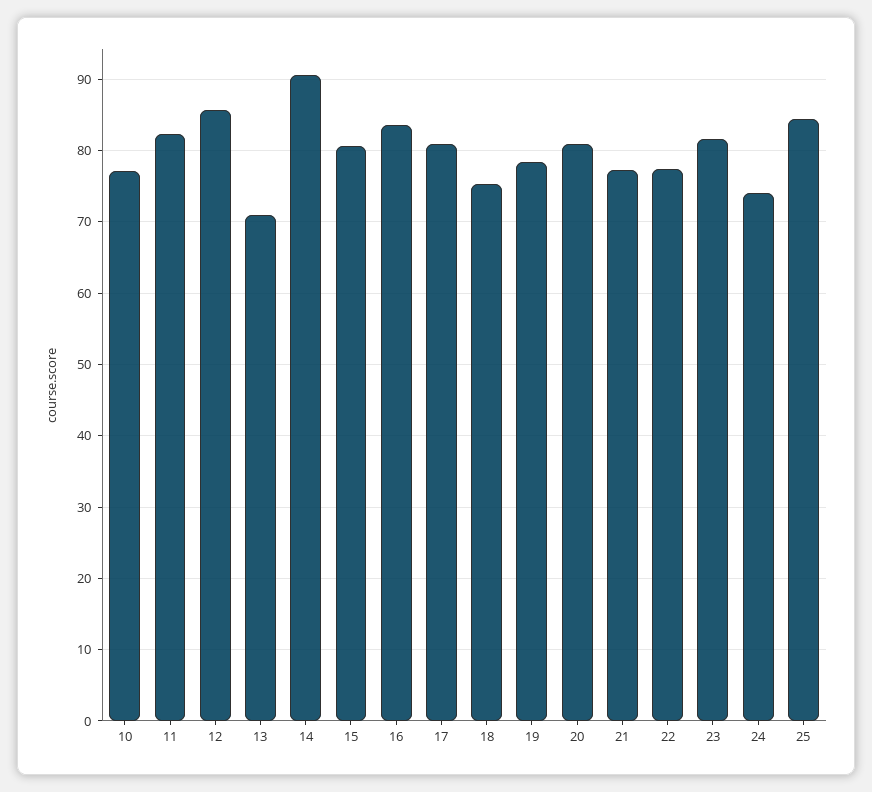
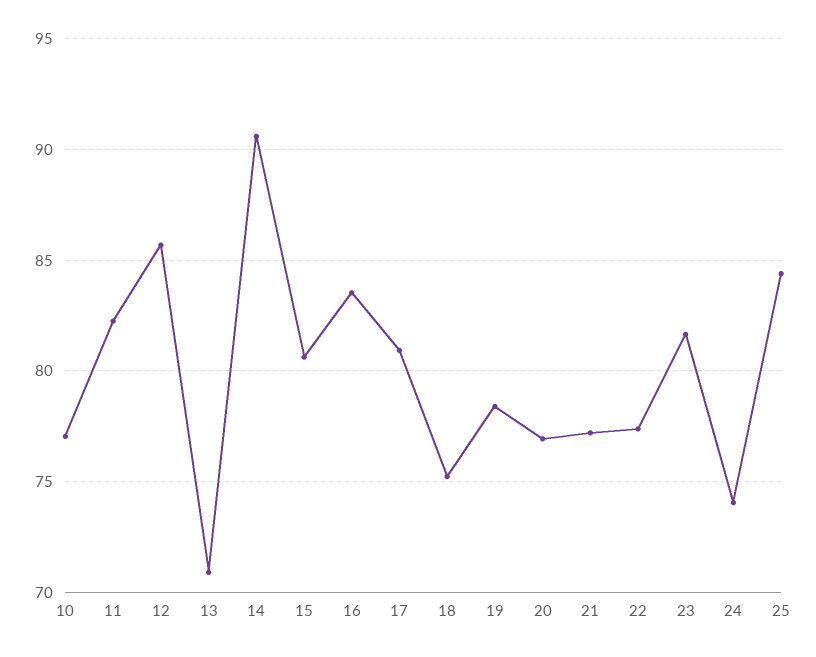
  {
    "10": 77,
    "11": 82.5,
    "12": 85.5,
    "13": 71,
    "14": 90.5,
    "15": 80.5,
    "16": 83.5,
    "17": 81,
    "18": 75,
    "19": 78.5,
-   "20": 81,
+   "20": 77,
    "21": 77,
    "22": 77.5,
    "23": 81.5,
    "24": 74,
    "25": 84.5
  }

